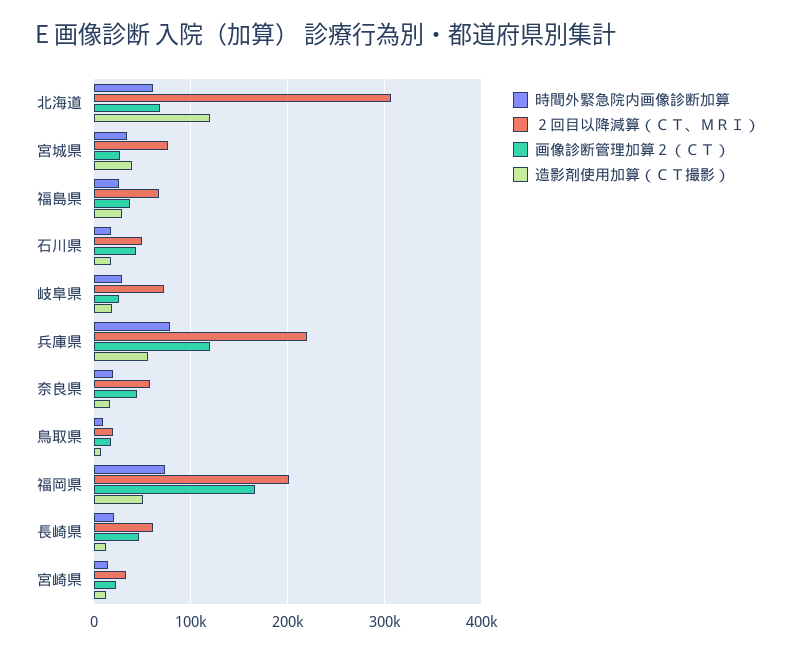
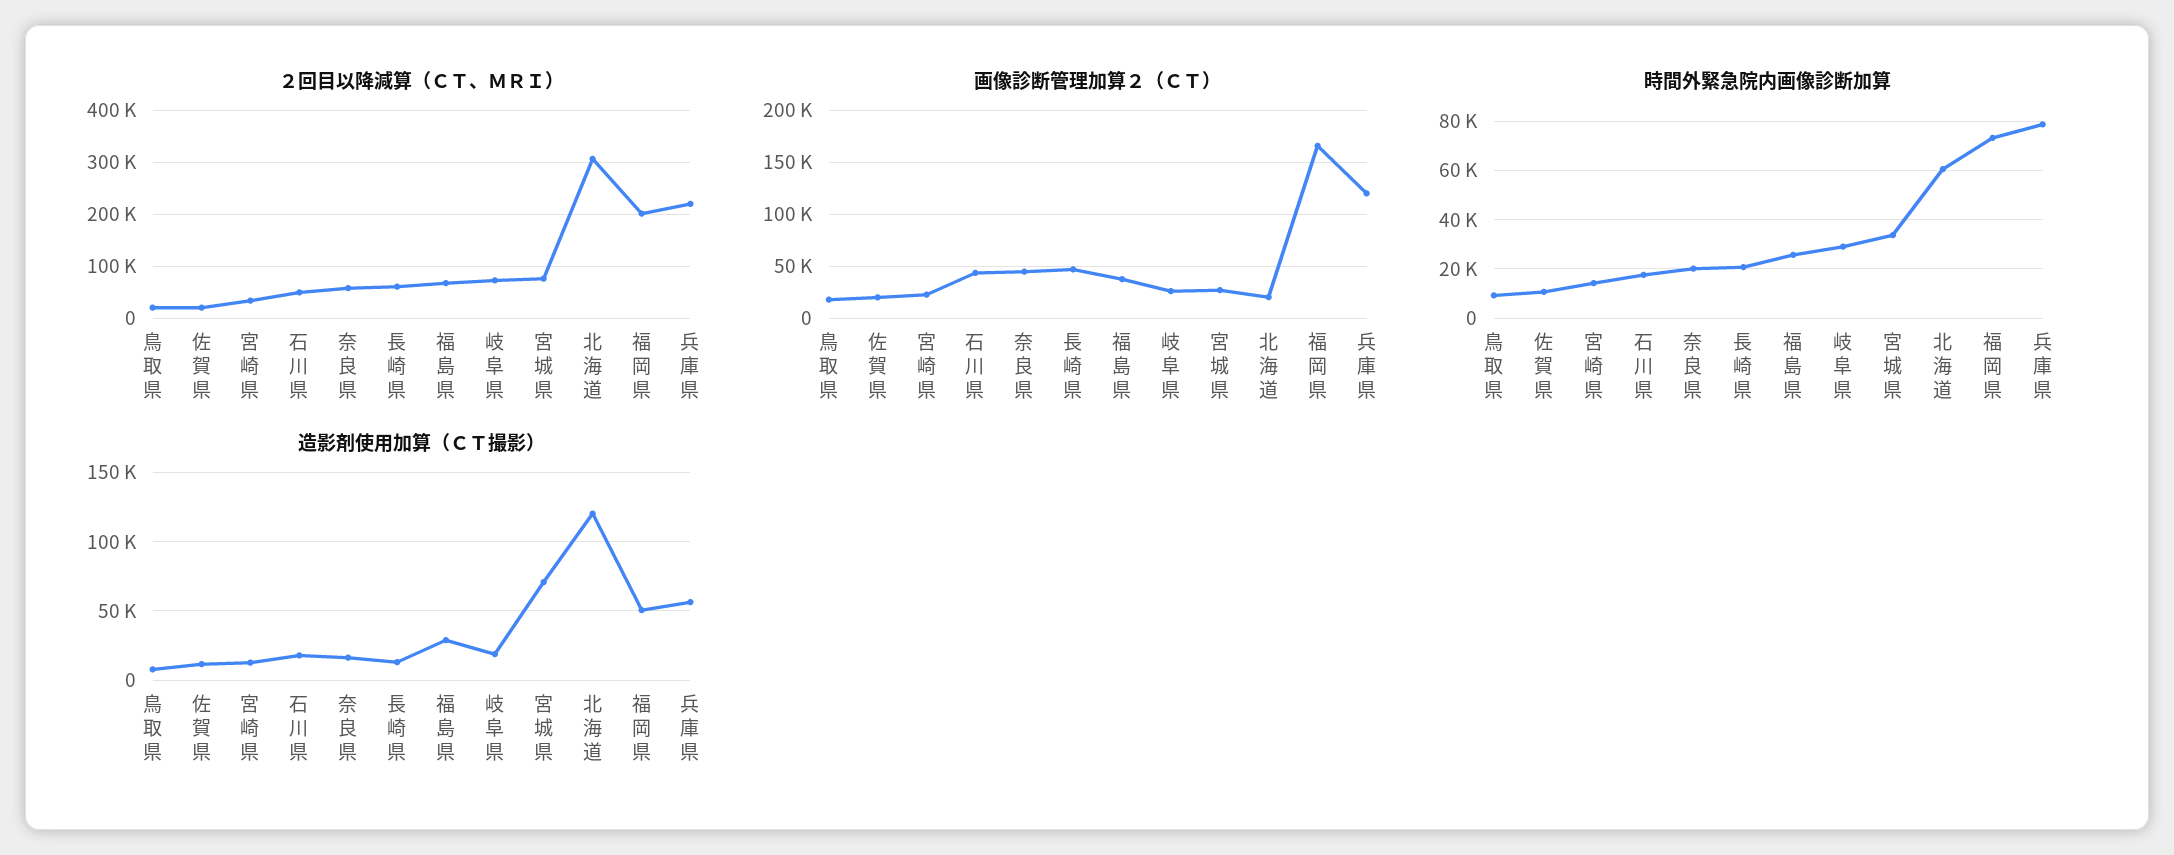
  {
    "時間外緊急院内画像診断加算": {
      "北海道": 60000,
      "宮城県": 32500,
      "福島県": 25000,
      "石川県": 17500,
      "岐阜県": 30000,
      "兵庫県": 77500,
      "奈良県": 20000,
      "鳥取県": 10000,
      "福岡県": 72500,
      "長崎県": 20000,
-     "宮崎県": 15000
+     "宮崎県": 15000,
+     "佐賀県": 10000
    },
    "２回目以降減算（ＣＴ、ＭＲＩ）": {
      "北海道": 310000,
      "宮城県": 80000,
      "福島県": 70000,
      "石川県": 50000,
      "岐阜県": 70000,
      "兵庫県": 220000,
      "奈良県": 60000,
      "鳥取県": 20000,
      "福岡県": 200000,
      "長崎県": 60000,
-     "宮崎県": 30000
+     "宮崎県": 30000,
+     "佐賀県": 20000
    },
    "画像診断管理加算２（ＣＴ）": {
-     "北海道": 70000,
+     "北海道": 20000,
      "宮城県": 30000,
      "福島県": 40000,
      "石川県": 40000,
      "岐阜県": 30000,
      "兵庫県": 120000,
      "奈良県": 40000,
      "鳥取県": 20000,
      "福岡県": 170000,
      "長崎県": 50000,
-     "宮崎県": 20000
+     "宮崎県": 20000,
+     "佐賀県": 20000
    },
    "造影剤使用加算（ＣＴ撮影）": {
      "北海道": 120000,
-     "宮城県": 40000,
+     "宮城県": 70000,
      "福島県": 30000,
      "石川県": 20000,
      "岐阜県": 20000,
      "兵庫県": 55000,
      "奈良県": 15000,
      "鳥取県": 10000,
      "福岡県": 50000,
      "長崎県": 15000,
-     "宮崎県": 15000
+     "宮崎県": 15000,
+     "佐賀県": 10000
    }
  }

